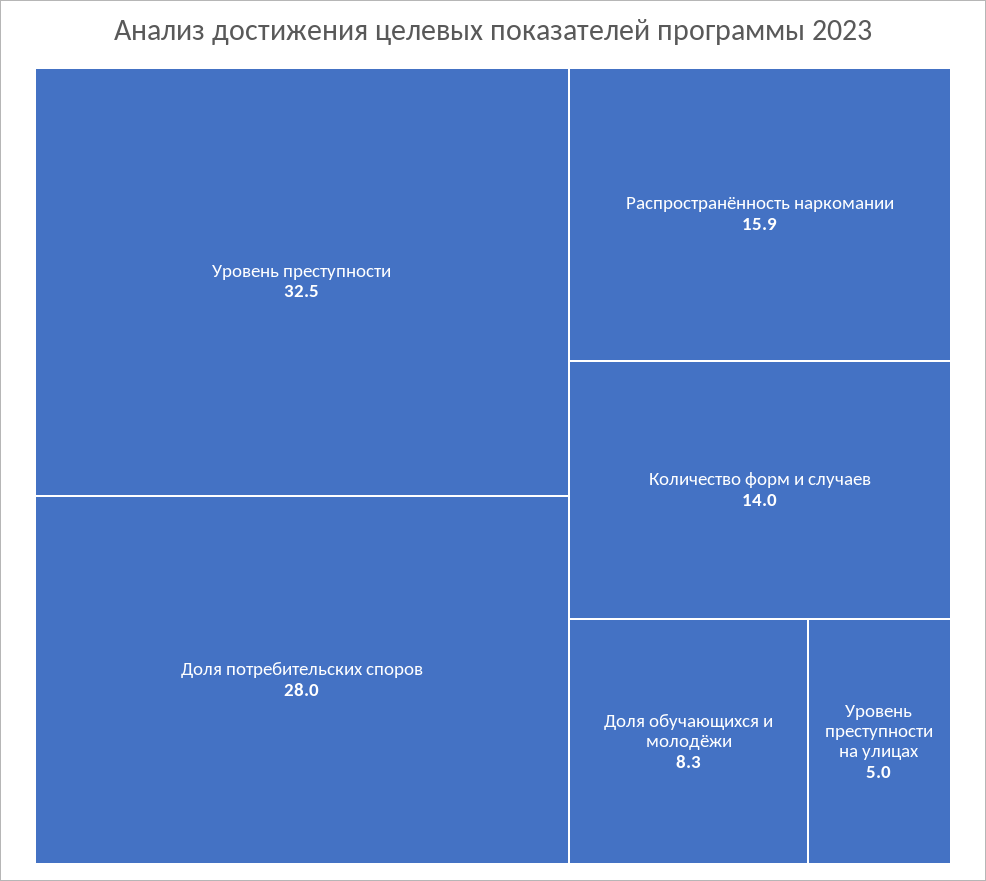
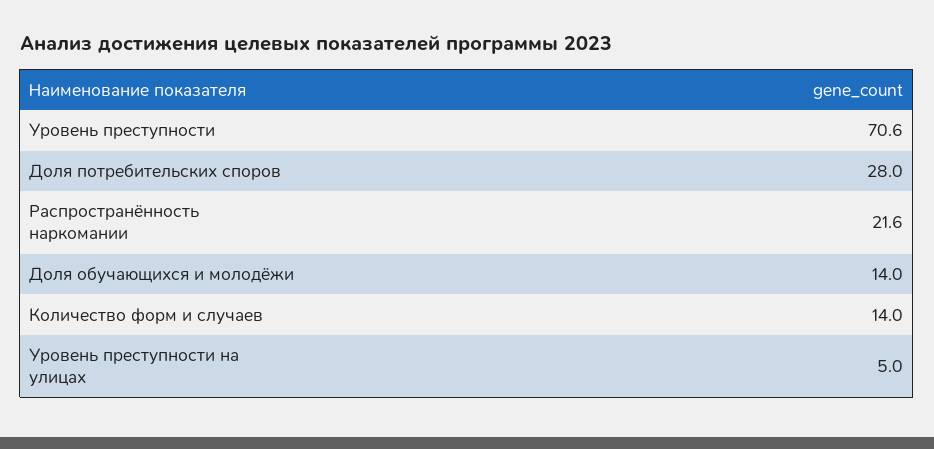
  {
-   "Уровень преступности": 32.5,
+   "Уровень преступности": 70.6,
    "Доля потребительских споров": 28,
-   "Распространённость наркомании": 15.9,
+   "Распространённость наркомании": 21.6,
    "Количество форм и случаев": 14,
-   "Доля обучающихся и молодёжи": 8.3,
+   "Доля обучающихся и молодёжи": 14,
    "Уровень преступности на улицах": 5
  }

